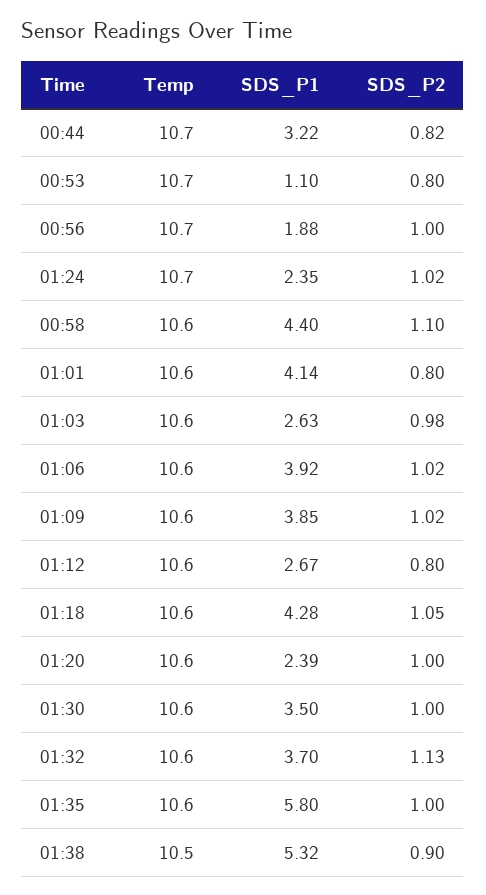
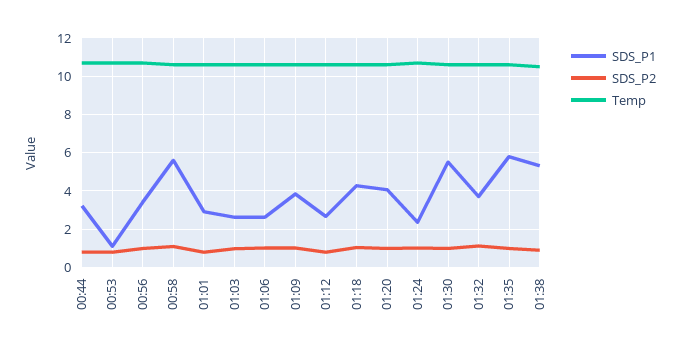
  {
    "Temp": {
      "00:44": 10.7,
      "00:53": 10.7,
      "00:56": 10.7,
      "01:24": 10.7,
      "00:58": 10.6,
      "01:01": 10.6,
      "01:03": 10.6,
      "01:06": 10.6,
      "01:09": 10.6,
      "01:12": 10.6,
      "01:18": 10.6,
      "01:20": 10.6,
      "01:30": 10.6,
      "01:32": 10.6,
      "01:35": 10.6,
      "01:38": 10.5
    },
    "SDS_P1": {
      "00:44": 3.22,
      "00:53": 1.1,
-     "00:56": 1.88,
+     "00:56": 3.5,
      "01:24": 2.35,
-     "00:58": 4.4,
+     "00:58": 5.5,
-     "01:01": 4.14,
+     "01:01": 3,
      "01:03": 2.63,
-     "01:06": 3.92,
+     "01:06": 2.5,
      "01:09": 3.85,
      "01:12": 2.67,
      "01:18": 4.28,
-     "01:20": 2.39,
+     "01:20": 4,
-     "01:30": 3.5,
+     "01:30": 5.5,
      "01:32": 3.7,
      "01:35": 5.8,
      "01:38": 5.32
    },
    "SDS_P2": {
      "00:44": 0.82,
      "00:53": 0.8,
      "00:56": 1,
      "01:24": 1.02,
      "00:58": 1.1,
      "01:01": 0.8,
      "01:03": 0.98,
      "01:06": 1.02,
      "01:09": 1.02,
      "01:12": 0.8,
      "01:18": 1.05,
      "01:20": 1,
      "01:30": 1,
      "01:32": 1.13,
      "01:35": 1,
      "01:38": 0.9
    }
  }

